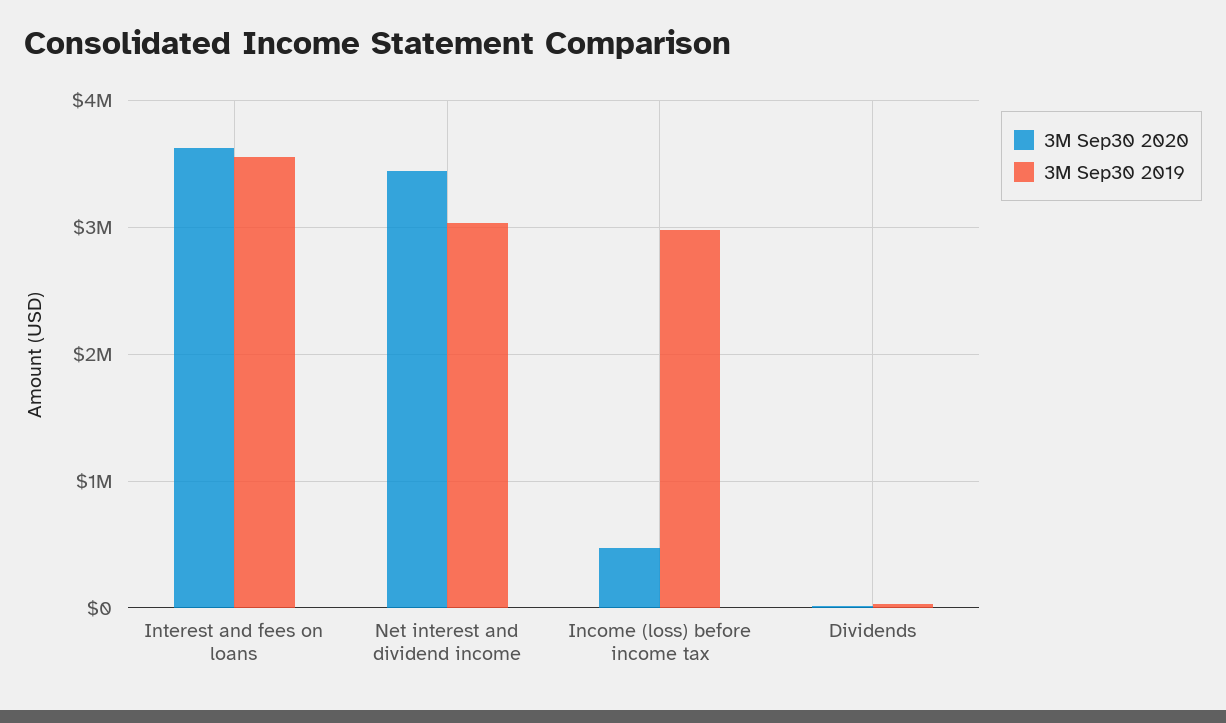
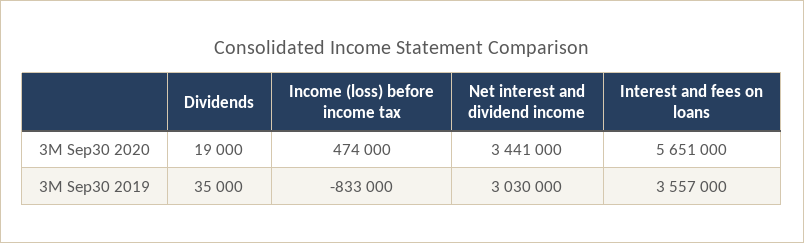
  {
    "3M Sep30 2020": {
-     "Interest and fees on loans": 3600000,
+     "Interest and fees on loans": 5651000,
      "Net interest and dividend income": 3441000,
      "Income (loss) before income tax": 474000,
      "Dividends": 19000
    },
    "3M Sep30 2019": {
      "Interest and fees on loans": 3557000,
      "Net interest and dividend income": 3030000,
-     "Income (loss) before income tax": 3000000,
+     "Income (loss) before income tax": -833000,
      "Dividends": 35000
    }
  }

